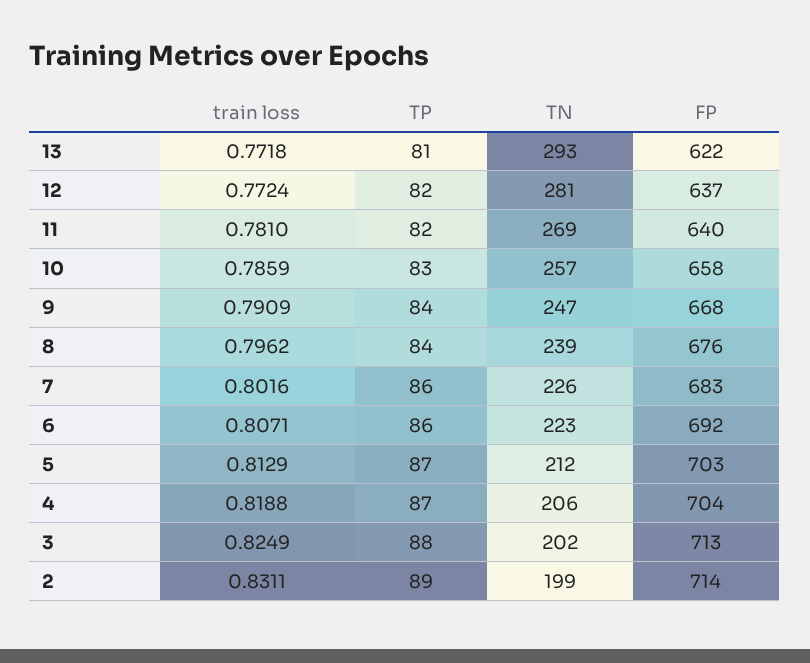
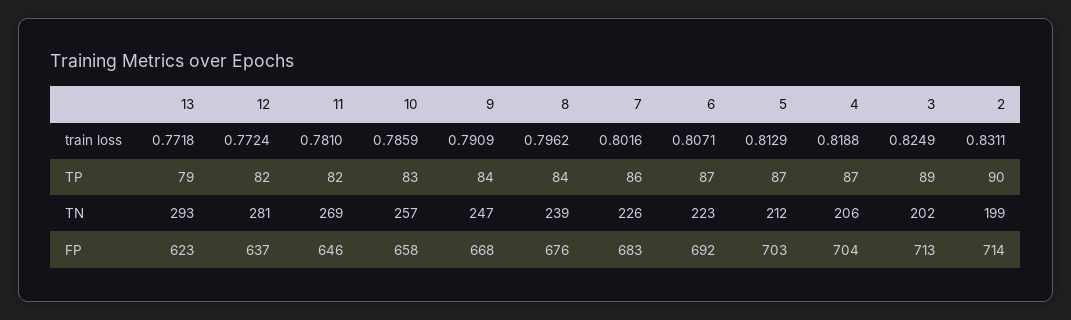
  {
    "train loss": {
      "13": 0.7718,
      "12": 0.7724,
      "11": 0.781,
      "10": 0.7859,
      "9": 0.7909,
      "8": 0.7962,
      "7": 0.8016,
      "6": 0.8071,
      "5": 0.8129,
      "4": 0.8188,
      "3": 0.8249,
      "2": 0.8311
    },
    "TP": {
-     "13": 81,
+     "13": 79,
      "12": 82,
      "11": 82,
      "10": 83,
      "9": 84,
      "8": 84,
      "7": 86,
-     "6": 86,
+     "6": 87,
      "5": 87,
      "4": 87,
-     "3": 88,
+     "3": 89,
-     "2": 89
+     "2": 90
    },
    "TN": {
      "13": 293,
      "12": 281,
      "11": 269,
      "10": 257,
      "9": 247,
      "8": 239,
      "7": 226,
      "6": 223,
      "5": 212,
      "4": 206,
      "3": 202,
      "2": 199
    },
    "FP": {
-     "13": 622,
+     "13": 623,
      "12": 637,
-     "11": 640,
+     "11": 646,
      "10": 658,
      "9": 668,
      "8": 676,
      "7": 683,
      "6": 692,
      "5": 703,
      "4": 704,
      "3": 713,
      "2": 714
    }
  }

